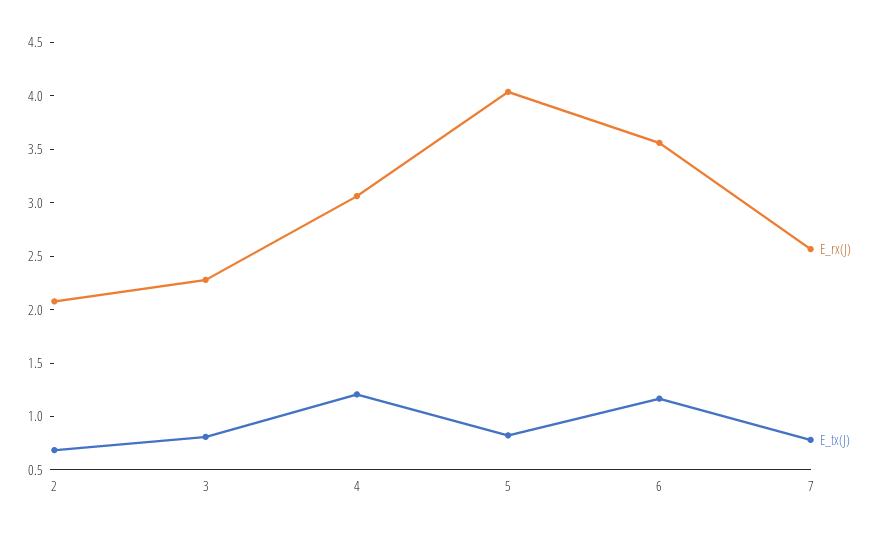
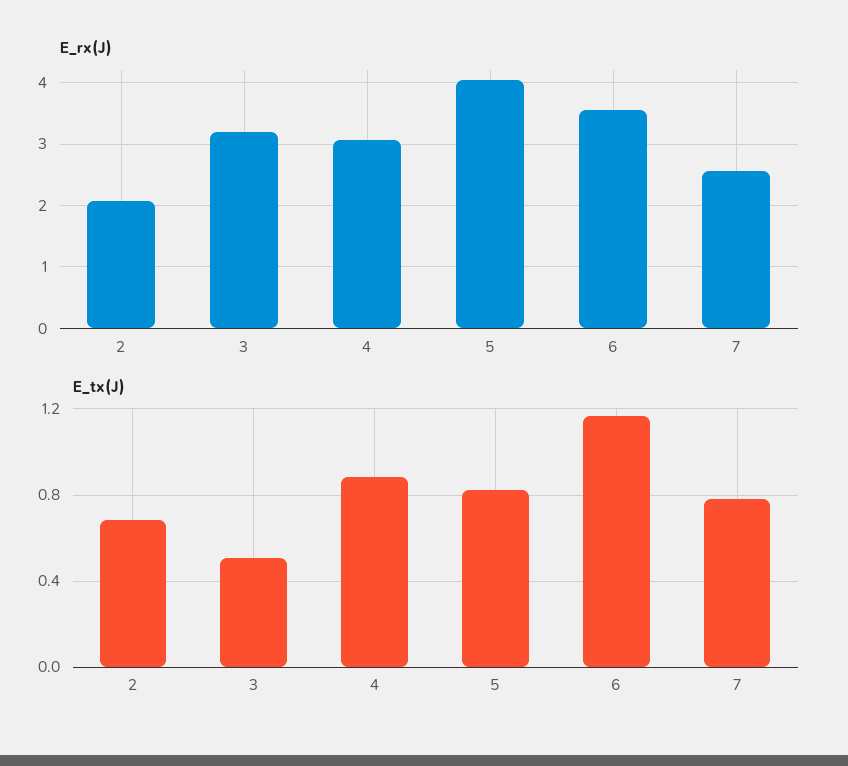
  {
    "E_rx(J)": {
      "2": 2.1,
-     "3": 2.3,
+     "3": 3.2,
      "4": 3.1,
      "5": 4,
      "6": 3.6,
      "7": 2.6
    },
    "E_tx(J)": {
      "2": 0.7,
-     "3": 0.8,
+     "3": 0.5,
-     "4": 1.2,
+     "4": 0.9,
      "5": 0.8,
      "6": 1.15,
      "7": 0.8
    }
  }

